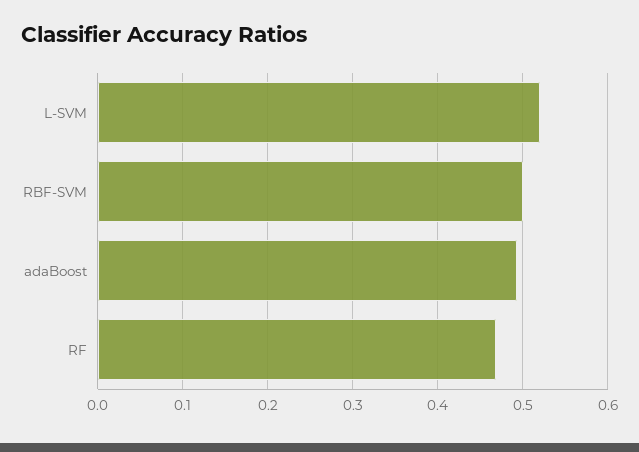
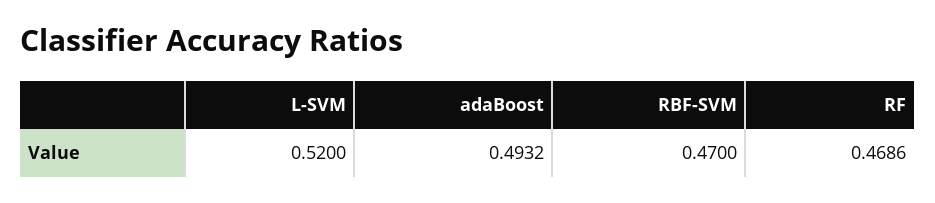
  {
    "L-SVM": 0.52,
-   "RBF-SVM": 0.5,
+   "RBF-SVM": 0.47,
    "adaBoost": 0.4932,
    "RF": 0.4686
  }

